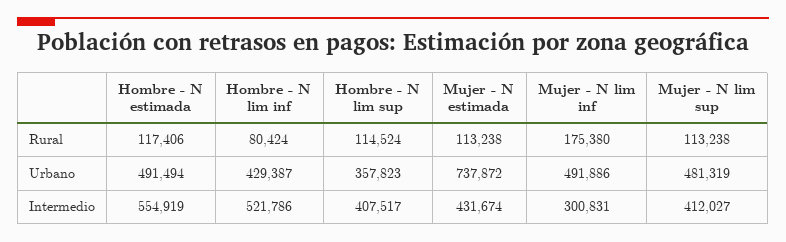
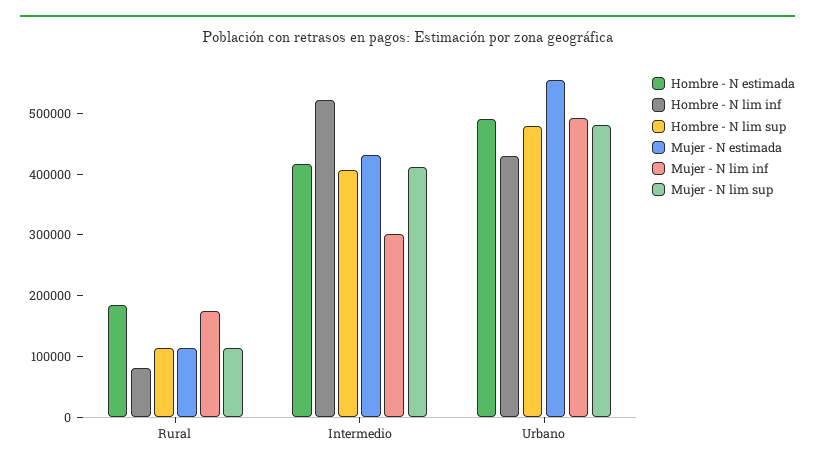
  {
    "Hombre - N estimada": {
-     "Rural": 117406,
+     "Rural": 180000,
      "Urbano": 491494,
-     "Intermedio": 554919
+     "Intermedio": 420000
    },
    "Hombre - N lim inf": {
      "Rural": 80424,
      "Urbano": 429387,
      "Intermedio": 521786
    },
    "Hombre - N lim sup": {
      "Rural": 114524,
-     "Urbano": 357823,
+     "Urbano": 480000,
      "Intermedio": 407517
    },
    "Mujer - N estimada": {
      "Rural": 113238,
-     "Urbano": 737872,
+     "Urbano": 560000,
      "Intermedio": 431674
    },
    "Mujer - N lim inf": {
      "Rural": 175380,
      "Urbano": 491886,
      "Intermedio": 300831
    },
    "Mujer - N lim sup": {
      "Rural": 113238,
      "Urbano": 481319,
      "Intermedio": 412027
    }
  }

